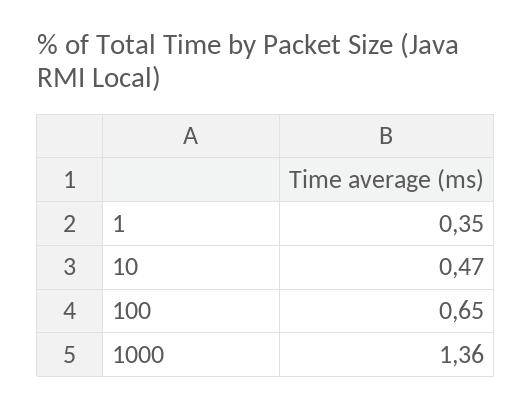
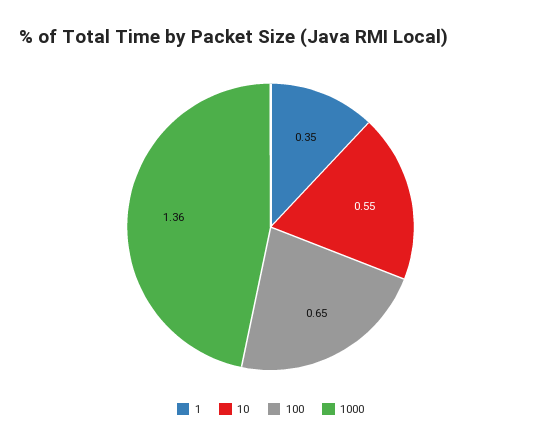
  {
    "1": 0.35,
-   "10": 0.47,
+   "10": 0.55,
    "100": 0.65,
    "1000": 1.36
  }

